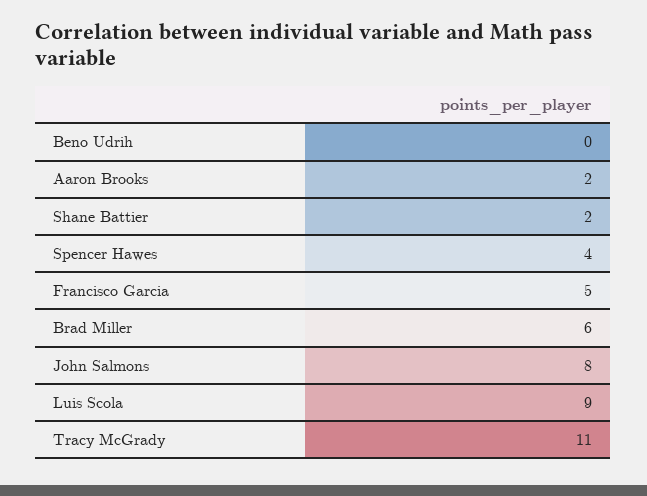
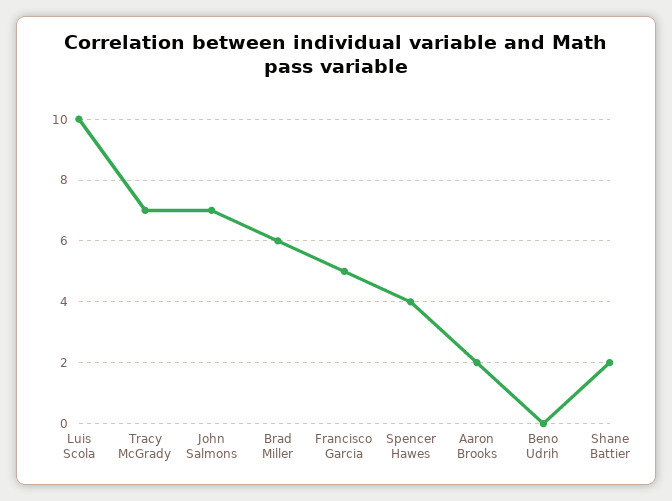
  {
    "Beno Udrih": 0,
    "Aaron Brooks": 2,
    "Shane Battier": 2,
    "Spencer Hawes": 4,
    "Francisco Garcia": 5,
    "Brad Miller": 6,
-   "John Salmons": 8,
+   "John Salmons": 7,
-   "Luis Scola": 9,
+   "Luis Scola": 10,
-   "Tracy McGrady": 11
+   "Tracy McGrady": 7
  }

